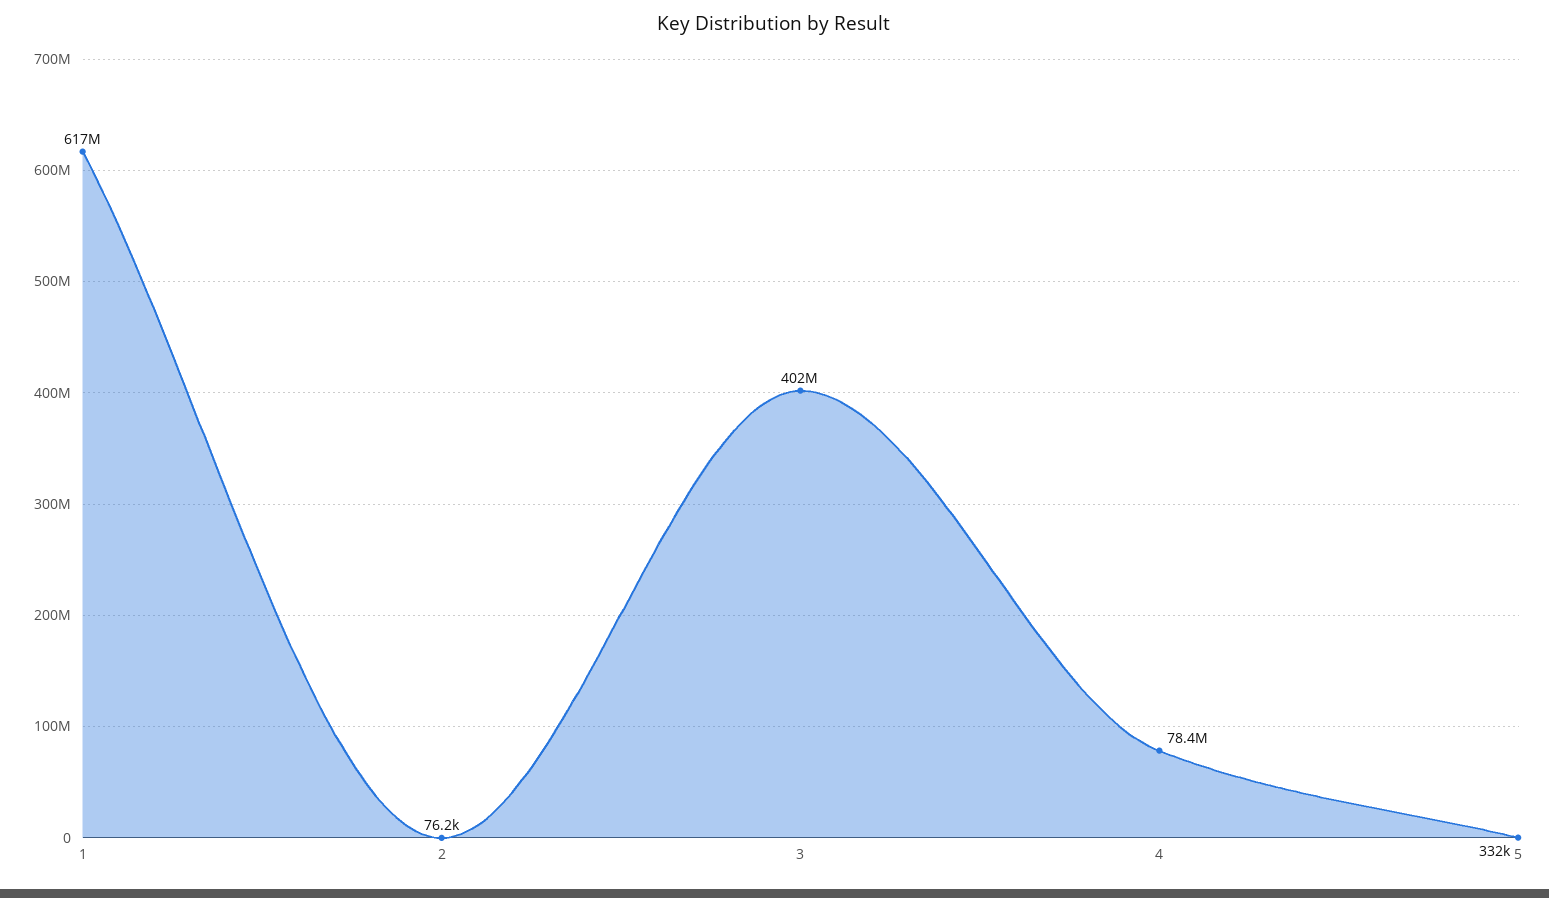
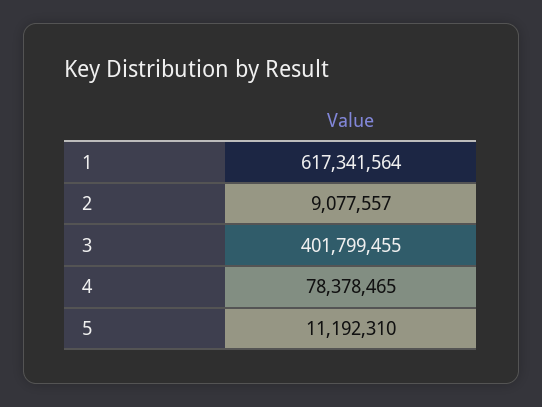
  {
    "1": 617341564,
-   "2": 76200,
+   "2": 9077557,
    "3": 401799455,
    "4": 78378465,
-   "5": 332000
+   "5": 11192310
  }

